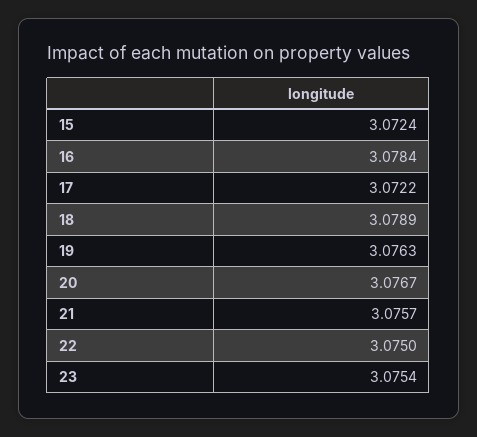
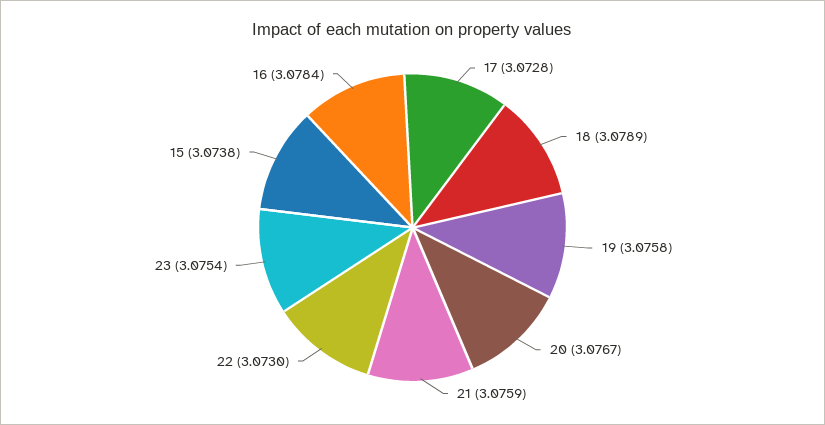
  {
-   "15": 3.0724,
+   "15": 3.0738,
    "16": 3.0784,
-   "17": 3.0722,
+   "17": 3.0728,
    "18": 3.0789,
-   "19": 3.0763,
+   "19": 3.0758,
    "20": 3.0767,
-   "21": 3.0757,
+   "21": 3.0759,
-   "22": 3.075,
+   "22": 3.073,
    "23": 3.0754
  }

